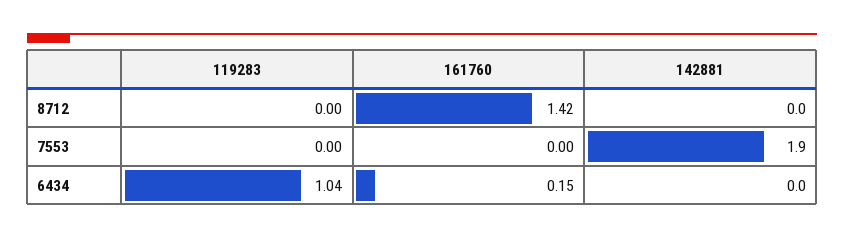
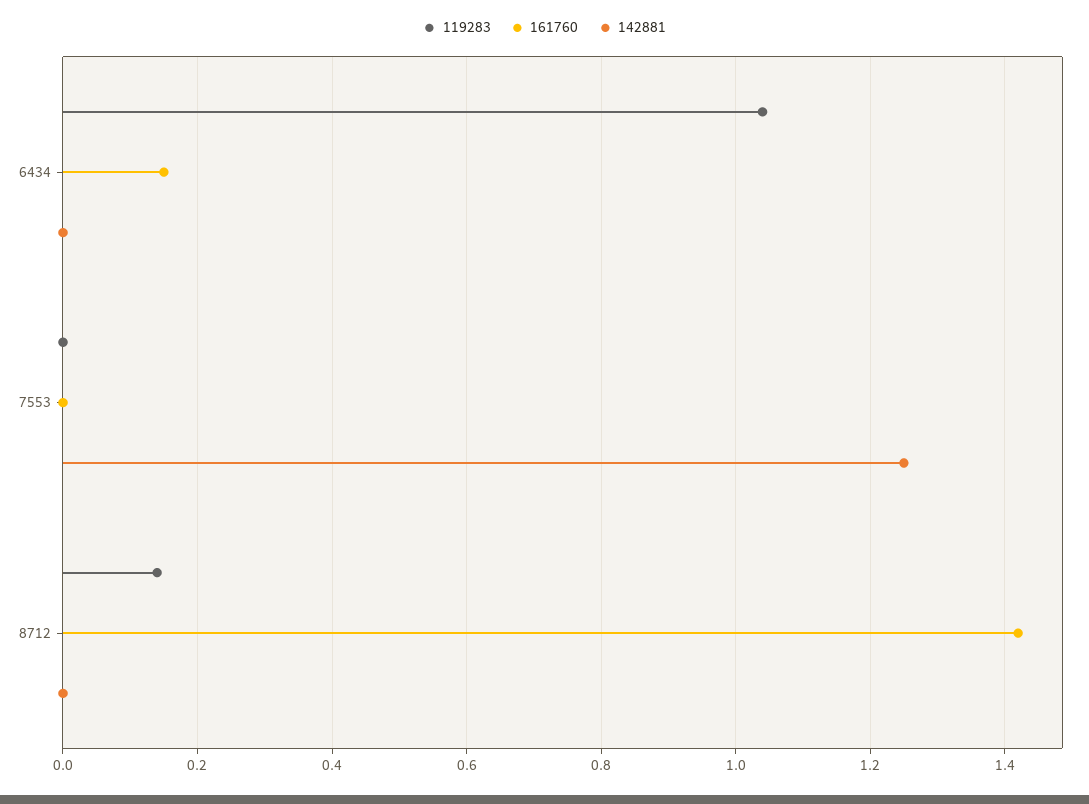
  {
    "119283": {
-     "8712": 0,
+     "8712": 0.15,
      "7553": 0,
      "6434": 1.04
    },
    "161760": {
      "8712": 1.42,
      "7553": 0,
      "6434": 0.15
    },
    "142881": {
      "8712": 0,
-     "7553": 1.9,
+     "7553": 1.25,
      "6434": 0
    }
  }

